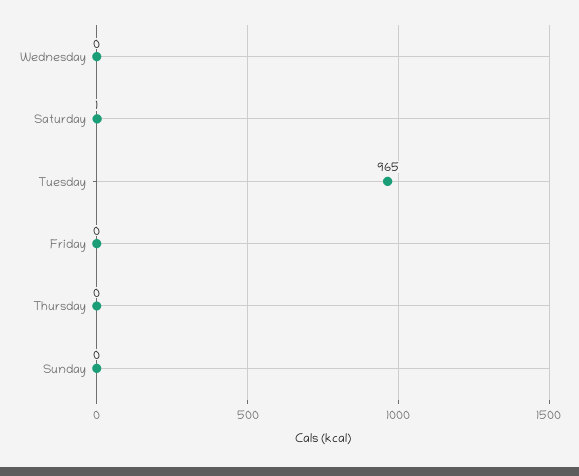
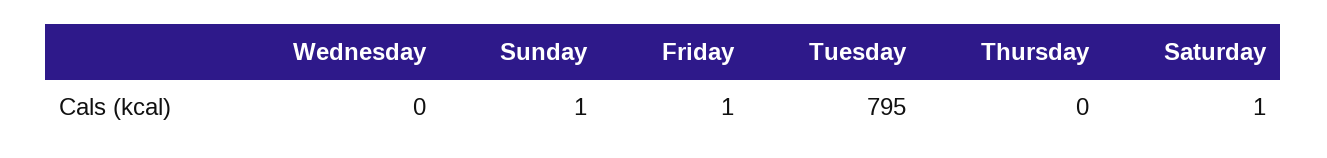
  {
    "Wednesday": 0,
    "Saturday": 1,
-   "Tuesday": 965,
+   "Tuesday": 795,
-   "Friday": 0,
+   "Friday": 1,
    "Thursday": 0,
-   "Sunday": 0
+   "Sunday": 1
  }

